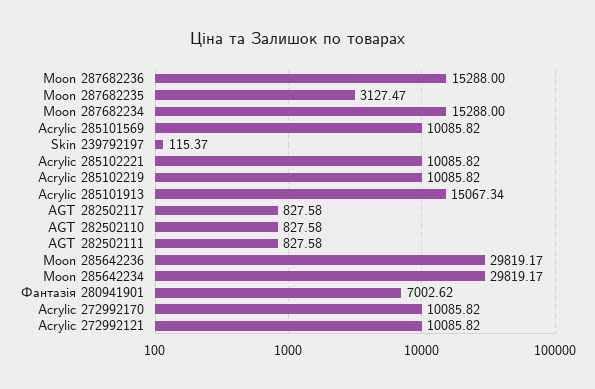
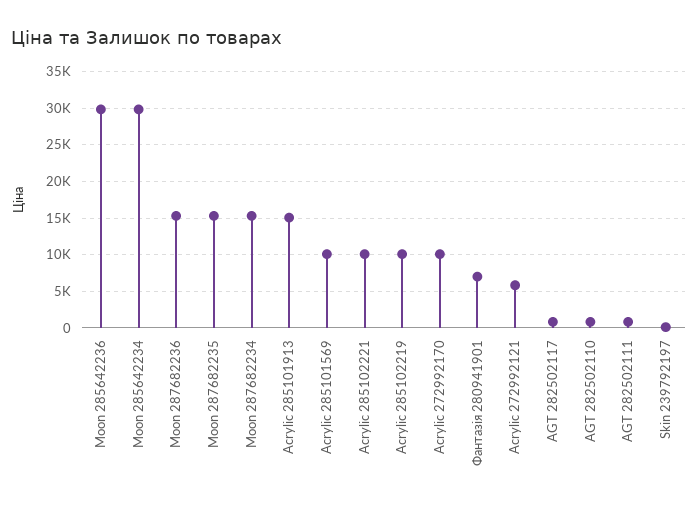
  {
    "Moon 287682236": 15288,
-   "Moon 287682235": 3127.47,
+   "Moon 287682235": 15000,
    "Moon 287682234": 15288,
    "Acrylic 285101569": 10085.82,
    "Skin 239792197": 115.37,
    "Acrylic 285102221": 10085.82,
    "Acrylic 285102219": 10085.82,
    "Acrylic 285101913": 15067.34,
    "AGT 282502117": 827.58,
    "AGT 282502110": 827.58,
    "AGT 282502111": 827.58,
    "Moon 285642236": 29819.17,
    "Moon 285642234": 29819.17,
    "Фантазія 280941901": 7002.62,
    "Acrylic 272992170": 10085.82,
-   "Acrylic 272992121": 10085.82
+   "Acrylic 272992121": 6000
  }

